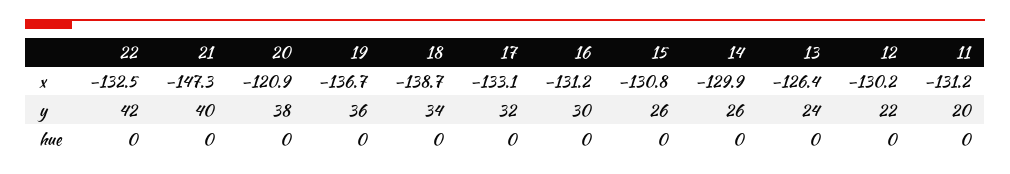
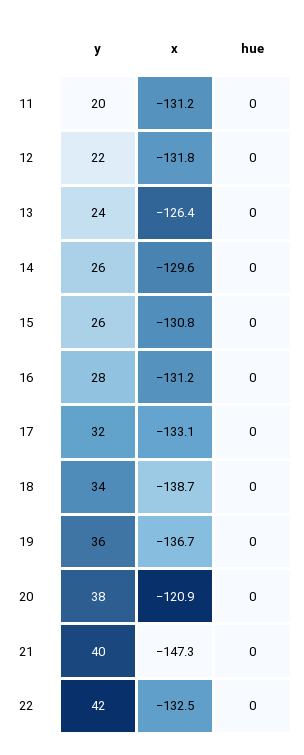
  {
    "22": {
      "x": -132.5,
      "y": 42,
      "hue": 0
    },
    "21": {
      "x": -147.3,
      "y": 40,
      "hue": 0
    },
    "20": {
      "x": -120.9,
      "y": 38,
      "hue": 0
    },
    "19": {
      "x": -136.7,
      "y": 36,
      "hue": 0
    },
    "18": {
      "x": -138.7,
      "y": 34,
      "hue": 0
    },
    "17": {
      "x": -133.1,
      "y": 32,
      "hue": 0
    },
    "16": {
      "x": -131.2,
-     "y": 30,
+     "y": 28,
      "hue": 0
    },
    "15": {
      "x": -130.8,
      "y": 26,
      "hue": 0
    },
    "14": {
-     "x": -129.9,
+     "x": -129.6,
      "y": 26,
      "hue": 0
    },
    "13": {
      "x": -126.4,
      "y": 24,
      "hue": 0
    },
    "12": {
-     "x": -130.2,
+     "x": -131.8,
      "y": 22,
      "hue": 0
    },
    "11": {
      "x": -131.2,
      "y": 20,
      "hue": 0
    }
  }

